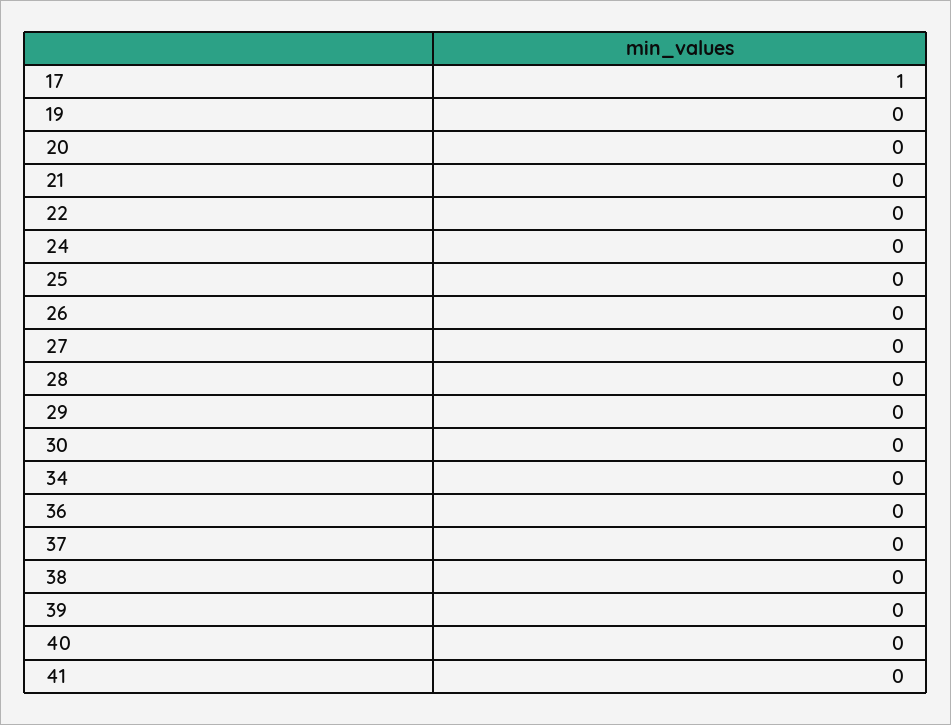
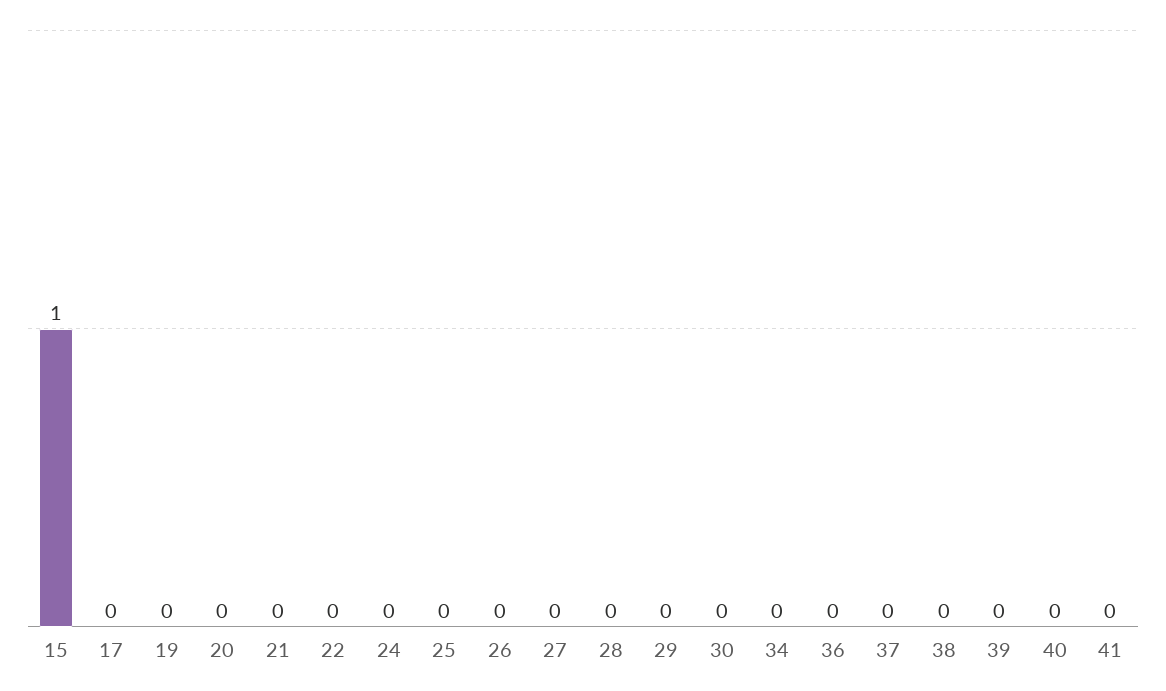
  {
-   "17": 1,
+   "17": 0,
    "19": 0,
    "20": 0,
    "21": 0,
    "22": 0,
    "24": 0,
    "25": 0,
    "26": 0,
    "27": 0,
    "28": 0,
    "29": 0,
    "30": 0,
    "34": 0,
    "36": 0,
    "37": 0,
    "38": 0,
    "39": 0,
    "40": 0,
-   "41": 0
+   "41": 0,
+   "15": 1
  }

